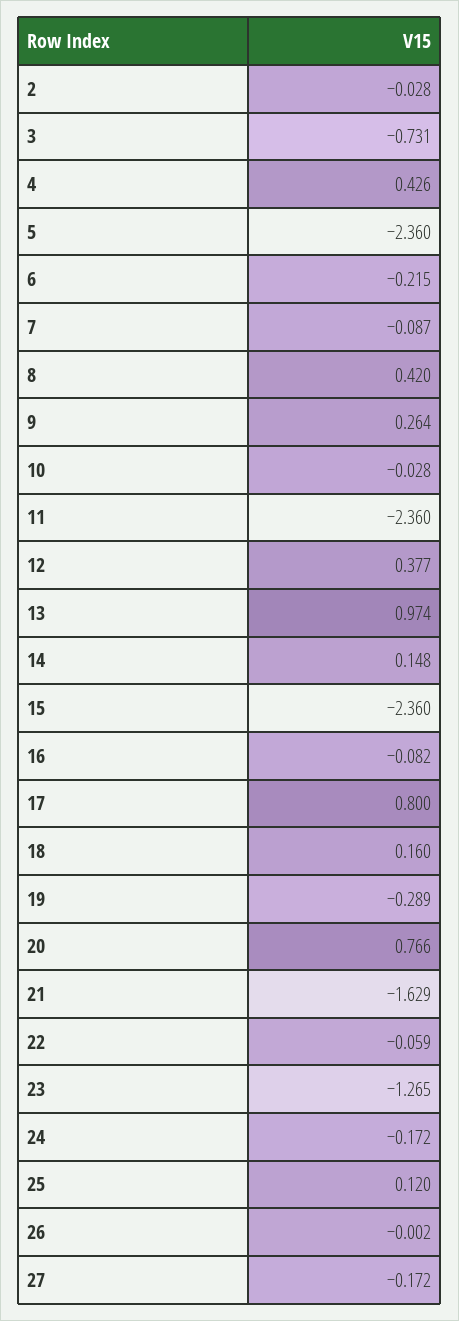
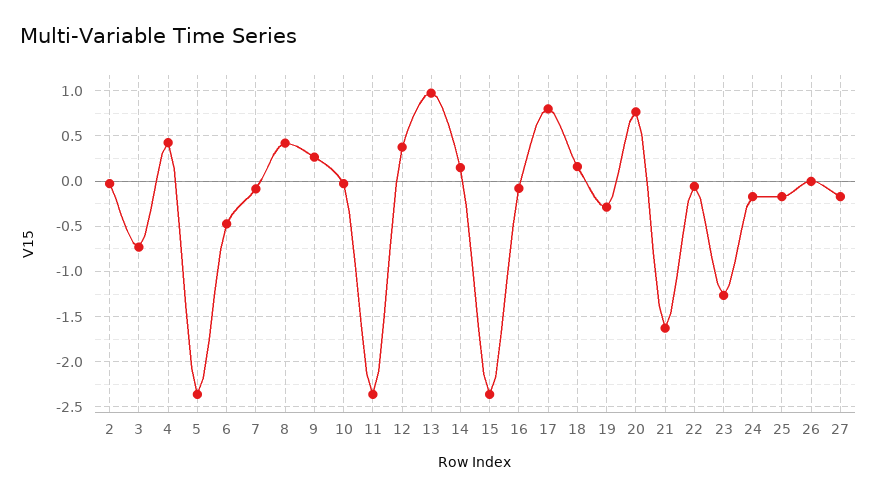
  {
    "2": -0.028,
    "3": -0.731,
    "4": 0.426,
    "5": -2.36,
-   "6": -0.215,
+   "6": -0.5,
    "7": -0.087,
    "8": 0.42,
    "9": 0.264,
    "10": -0.028,
    "11": -2.36,
    "12": 0.377,
    "13": 0.974,
    "14": 0.148,
    "15": -2.36,
    "16": -0.082,
    "17": 0.8,
    "18": 0.16,
    "19": -0.289,
    "20": 0.766,
    "21": -1.629,
    "22": -0.059,
    "23": -1.265,
    "24": -0.172,
-   "25": 0.12,
+   "25": -0.2,
    "26": -0.002,
    "27": -0.172
  }

